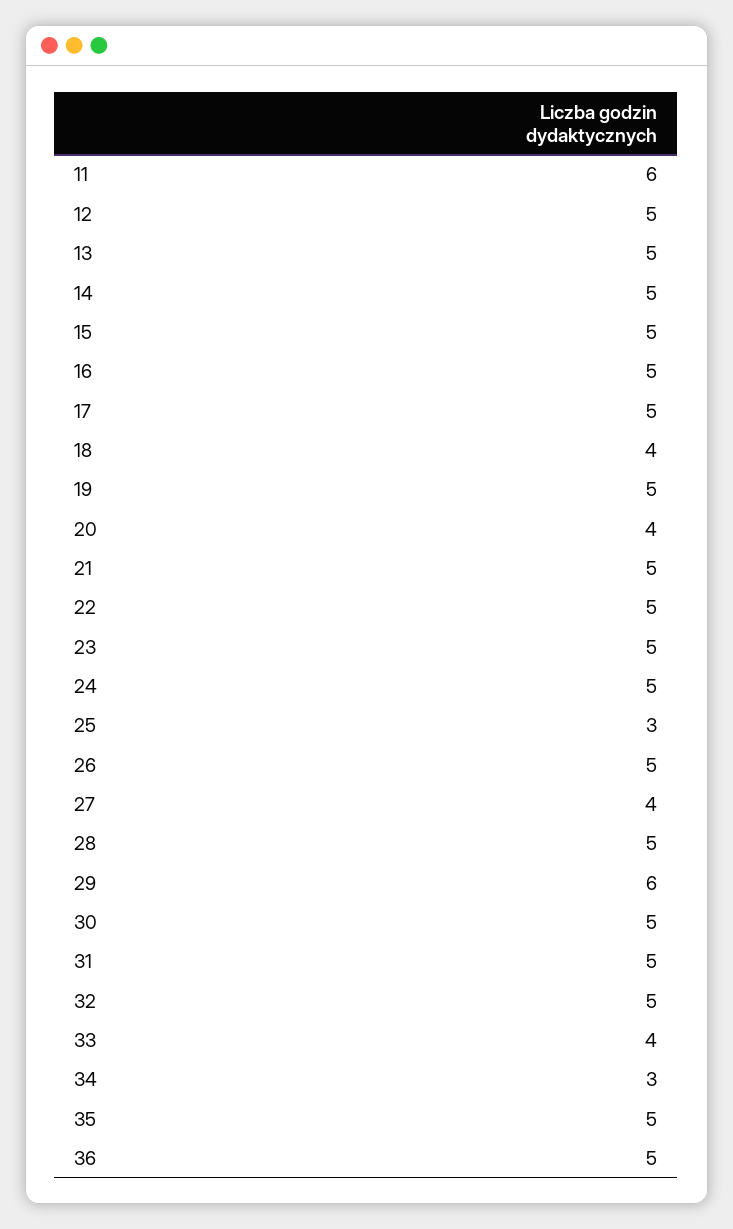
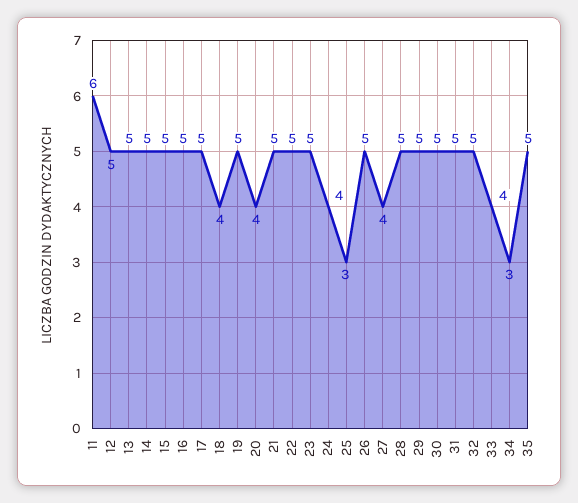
  {
    "11": 6,
    "12": 5,
    "13": 5,
    "14": 5,
    "15": 5,
    "16": 5,
    "17": 5,
    "18": 4,
    "19": 5,
    "20": 4,
    "21": 5,
    "22": 5,
    "23": 5,
-   "24": 5,
+   "24": 4,
    "25": 3,
    "26": 5,
    "27": 4,
    "28": 5,
-   "29": 6,
+   "29": 5,
    "30": 5,
    "31": 5,
    "32": 5,
    "33": 4,
    "34": 3,
-   "35": 5,
+   "35": 5
-   "36": 5
  }

